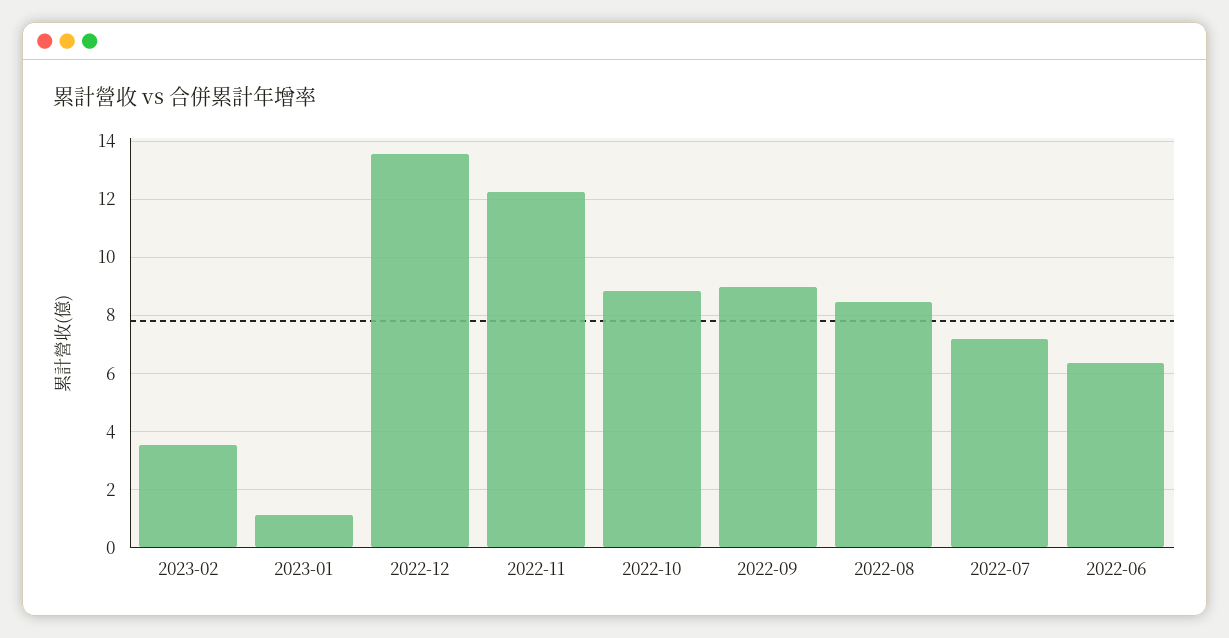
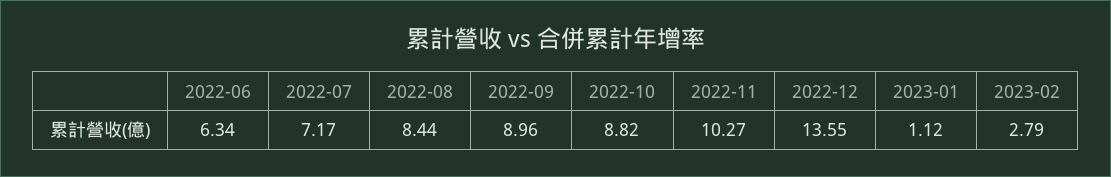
  {
-   "2023-02": 3.5,
+   "2023-02": 2.79,
    "2023-01": 1.12,
    "2022-12": 13.55,
-   "2022-11": 12.25,
+   "2022-11": 10.27,
    "2022-10": 8.82,
    "2022-09": 8.96,
    "2022-08": 8.44,
    "2022-07": 7.17,
    "2022-06": 6.34
  }

